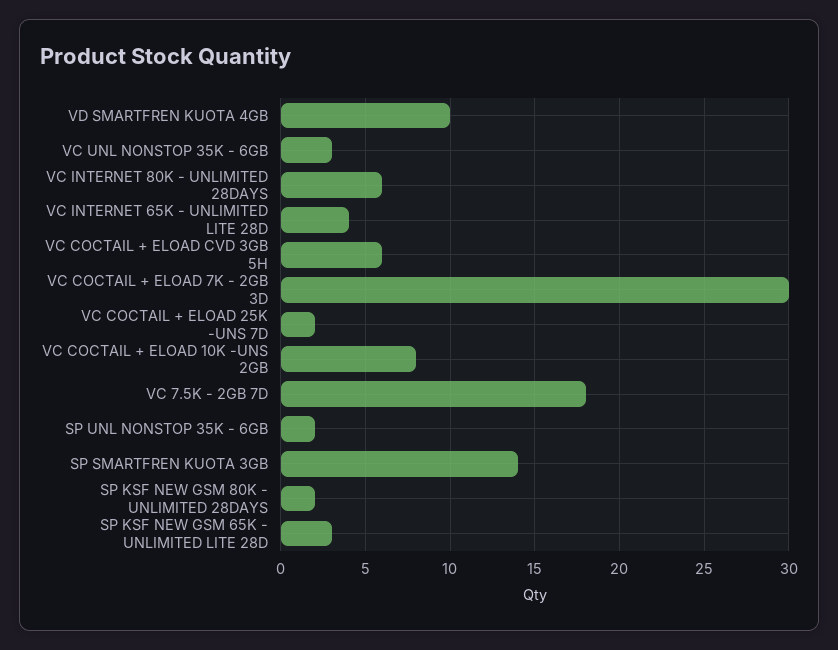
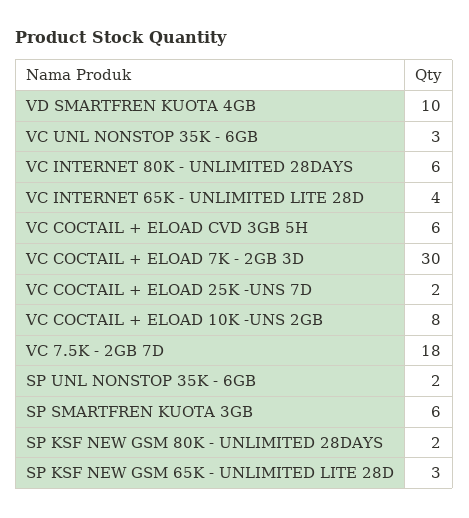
  {
    "VD SMARTFREN KUOTA 4GB": 10,
    "VC UNL NONSTOP 35K - 6GB": 3,
    "VC INTERNET 80K - UNLIMITED 28DAYS": 6,
    "VC INTERNET 65K - UNLIMITED LITE 28D": 4,
    "VC COCTAIL + ELOAD CVD 3GB 5H": 6,
    "VC COCTAIL + ELOAD 7K - 2GB 3D": 30,
    "VC COCTAIL + ELOAD 25K -UNS 7D": 2,
    "VC COCTAIL + ELOAD 10K -UNS 2GB": 8,
    "VC 7.5K - 2GB 7D": 18,
    "SP UNL NONSTOP 35K - 6GB": 2,
-   "SP SMARTFREN KUOTA 3GB": 14,
+   "SP SMARTFREN KUOTA 3GB": 6,
    "SP KSF NEW GSM 80K - UNLIMITED 28DAYS": 2,
    "SP KSF NEW GSM 65K - UNLIMITED LITE 28D": 3
  }

